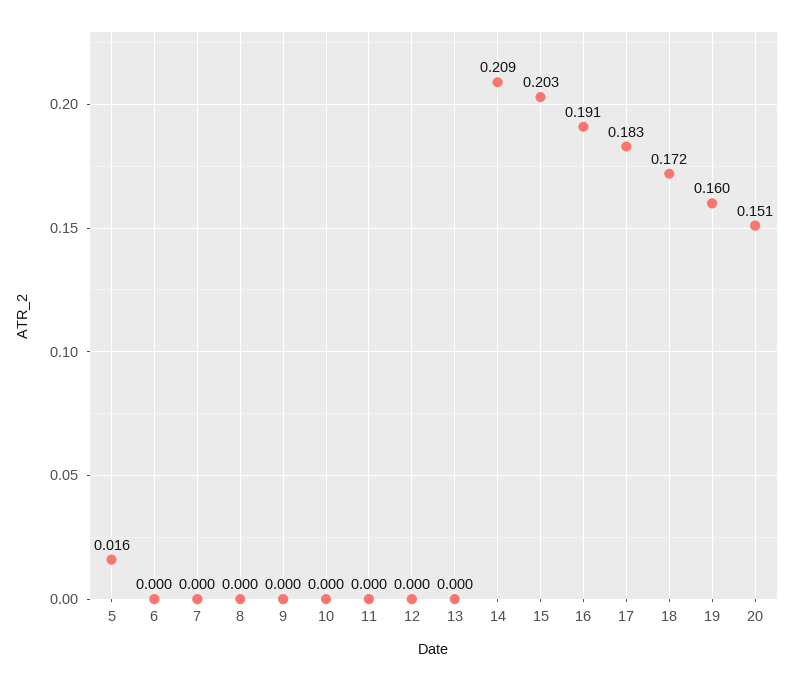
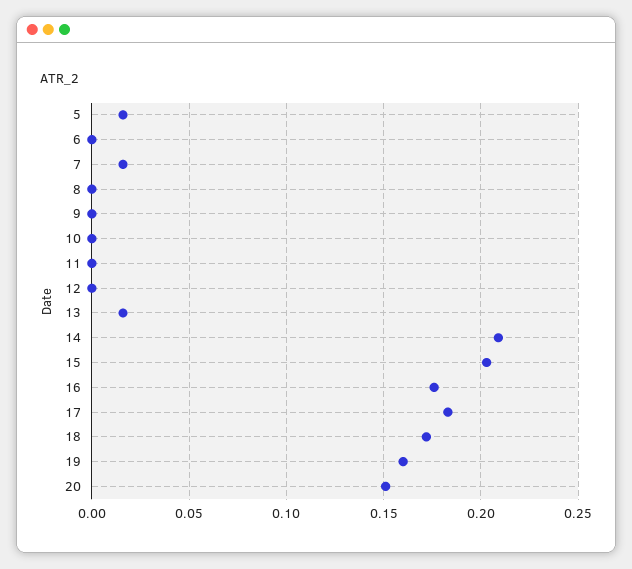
  {
    "5": 0.016,
    "6": 0,
-   "7": 0,
+   "7": 0.015,
    "8": 0,
    "9": 0,
    "10": 0,
    "11": 0,
    "12": 0,
-   "13": 0,
+   "13": 0.015,
    "14": 0.209,
    "15": 0.203,
-   "16": 0.191,
+   "16": 0.175,
    "17": 0.183,
    "18": 0.172,
    "19": 0.16,
    "20": 0.151
  }

